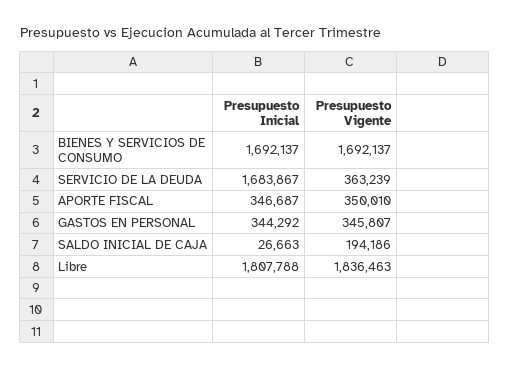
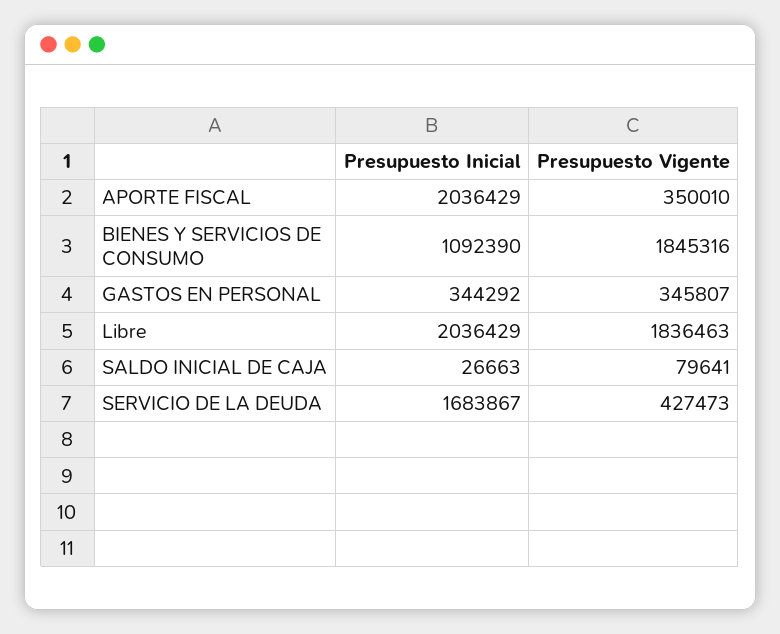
  {
    "Presupuesto Inicial": {
-     "BIENES Y SERVICIOS DE CONSUMO": 1692137,
+     "BIENES Y SERVICIOS DE CONSUMO": 1092390,
      "SERVICIO DE LA DEUDA": 1683867,
-     "APORTE FISCAL": 346687,
+     "APORTE FISCAL": 2036429,
      "GASTOS EN PERSONAL": 344292,
      "SALDO INICIAL DE CAJA": 26663,
-     "Libre": 1807788
+     "Libre": 2036429
    },
    "Presupuesto Vigente": {
-     "BIENES Y SERVICIOS DE CONSUMO": 1692137,
+     "BIENES Y SERVICIOS DE CONSUMO": 1845316,
-     "SERVICIO DE LA DEUDA": 363239,
+     "SERVICIO DE LA DEUDA": 427473,
      "APORTE FISCAL": 350010,
      "GASTOS EN PERSONAL": 345807,
-     "SALDO INICIAL DE CAJA": 194186,
+     "SALDO INICIAL DE CAJA": 79641,
      "Libre": 1836463
    }
  }

